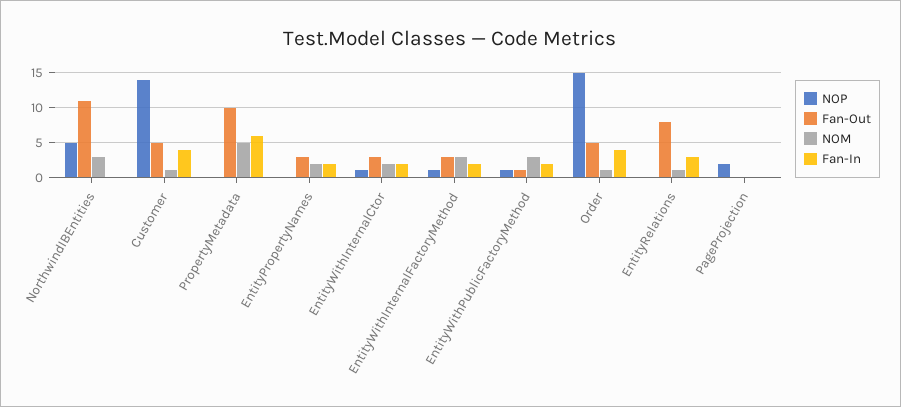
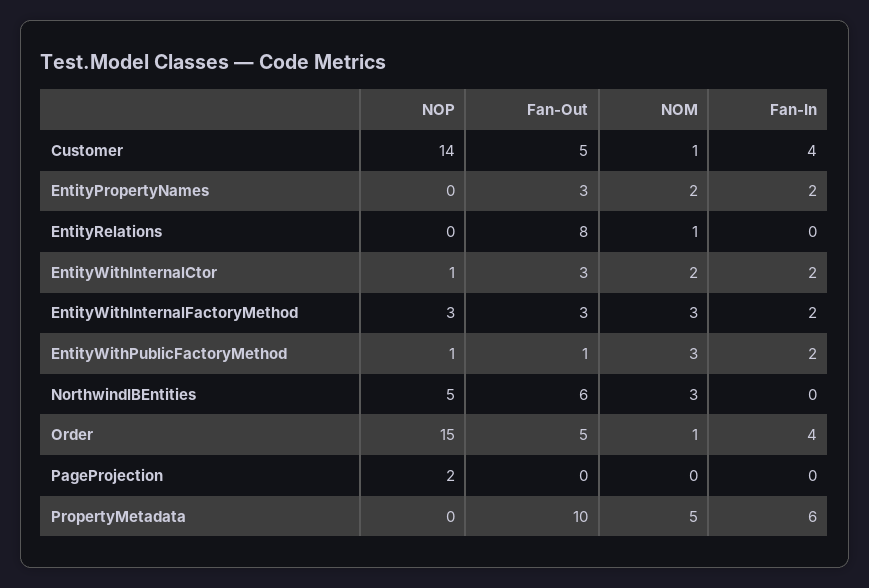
  {
    "NOP": {
      "NorthwindIBEntities": 5,
      "Customer": 14,
      "PropertyMetadata": 0,
      "EntityPropertyNames": 0,
      "EntityWithInternalCtor": 1,
-     "EntityWithInternalFactoryMethod": 1,
+     "EntityWithInternalFactoryMethod": 3,
      "EntityWithPublicFactoryMethod": 1,
      "Order": 15,
      "EntityRelations": 0,
      "PageProjection": 2
    },
    "Fan-Out": {
-     "NorthwindIBEntities": 11,
+     "NorthwindIBEntities": 6,
      "Customer": 5,
      "PropertyMetadata": 10,
      "EntityPropertyNames": 3,
      "EntityWithInternalCtor": 3,
      "EntityWithInternalFactoryMethod": 3,
      "EntityWithPublicFactoryMethod": 1,
      "Order": 5,
      "EntityRelations": 8,
      "PageProjection": 0
    },
    "NOM": {
      "NorthwindIBEntities": 3,
      "Customer": 1,
      "PropertyMetadata": 5,
      "EntityPropertyNames": 2,
      "EntityWithInternalCtor": 2,
      "EntityWithInternalFactoryMethod": 3,
      "EntityWithPublicFactoryMethod": 3,
      "Order": 1,
      "EntityRelations": 1,
      "PageProjection": 0
    },
    "Fan-In": {
      "NorthwindIBEntities": 0,
      "Customer": 4,
      "PropertyMetadata": 6,
      "EntityPropertyNames": 2,
      "EntityWithInternalCtor": 2,
      "EntityWithInternalFactoryMethod": 2,
      "EntityWithPublicFactoryMethod": 2,
      "Order": 4,
-     "EntityRelations": 3,
+     "EntityRelations": 0,
      "PageProjection": 0
    }
  }

